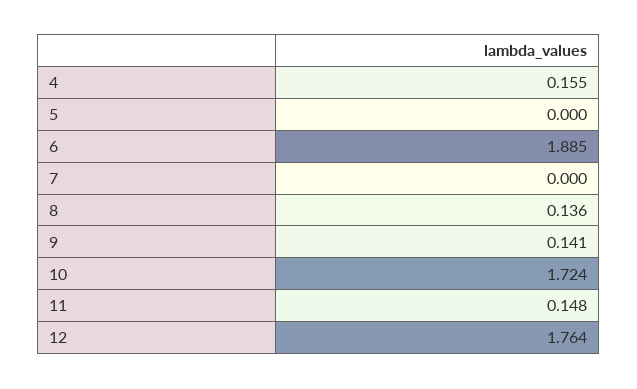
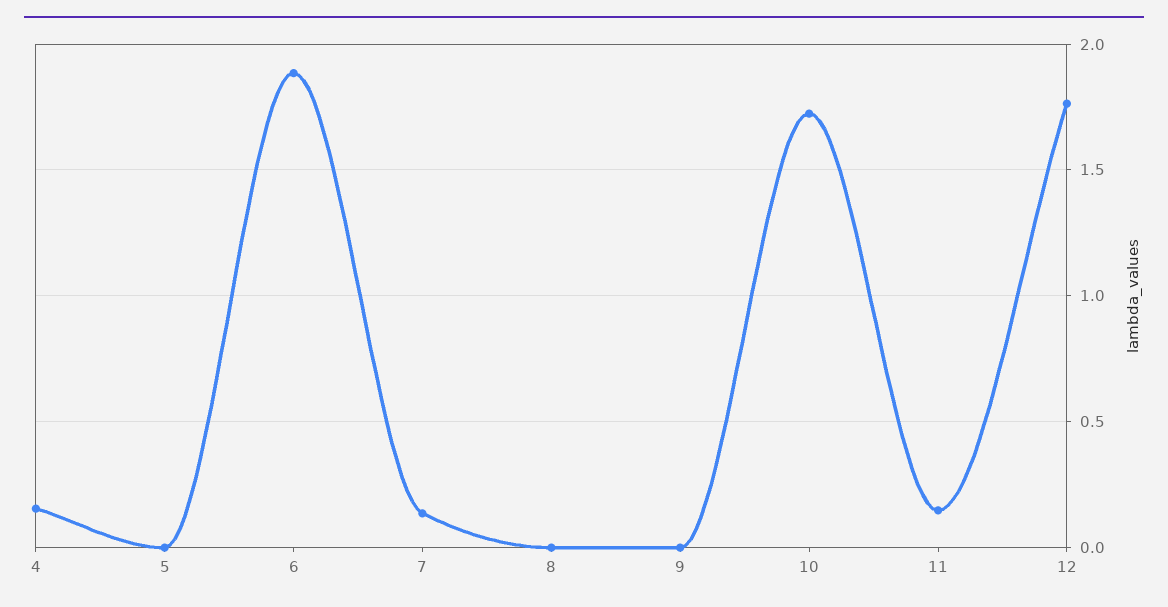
  {
    "4": 0.155,
    "5": 0,
    "6": 1.885,
-   "7": 0,
+   "7": 0.15,
-   "8": 0.136,
+   "8": 0,
-   "9": 0.141,
+   "9": 0,
    "10": 1.724,
    "11": 0.148,
    "12": 1.764
  }

